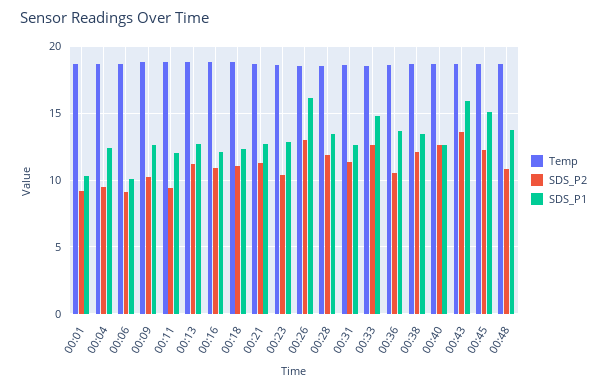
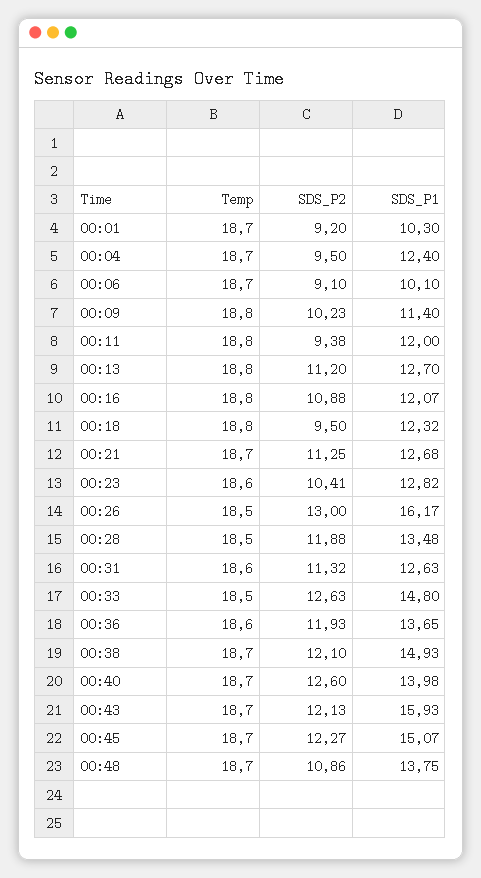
  {
    "Temp": {
      "00:01": 18.7,
      "00:04": 18.7,
      "00:06": 18.7,
      "00:09": 18.8,
      "00:11": 18.8,
      "00:13": 18.8,
      "00:16": 18.8,
      "00:18": 18.8,
      "00:21": 18.7,
      "00:23": 18.6,
      "00:26": 18.5,
      "00:28": 18.5,
      "00:31": 18.6,
      "00:33": 18.5,
      "00:36": 18.6,
      "00:38": 18.7,
      "00:40": 18.7,
      "00:43": 18.7,
      "00:45": 18.7,
      "00:48": 18.7
    },
    "SDS_P2": {
      "00:01": 9.2,
      "00:04": 9.5,
      "00:06": 9.1,
      "00:09": 10.23,
      "00:11": 9.38,
      "00:13": 11.2,
      "00:16": 10.88,
-     "00:18": 11,
+     "00:18": 9.5,
      "00:21": 11.25,
      "00:23": 10.41,
      "00:26": 13,
      "00:28": 11.88,
      "00:31": 11.32,
      "00:33": 12.63,
-     "00:36": 10.5,
+     "00:36": 11.93,
      "00:38": 12.1,
      "00:40": 12.6,
-     "00:43": 13.5,
+     "00:43": 12.13,
      "00:45": 12.27,
      "00:48": 10.86
    },
    "SDS_P1": {
      "00:01": 10.3,
      "00:04": 12.4,
      "00:06": 10.1,
-     "00:09": 12.5,
+     "00:09": 11.4,
      "00:11": 12,
      "00:13": 12.7,
      "00:16": 12.07,
      "00:18": 12.32,
      "00:21": 12.68,
      "00:23": 12.82,
      "00:26": 16.17,
      "00:28": 13.48,
      "00:31": 12.63,
      "00:33": 14.8,
      "00:36": 13.65,
-     "00:38": 13.5,
+     "00:38": 14.93,
-     "00:40": 12.5,
+     "00:40": 13.98,
      "00:43": 15.93,
      "00:45": 15.07,
      "00:48": 13.75
    }
  }

